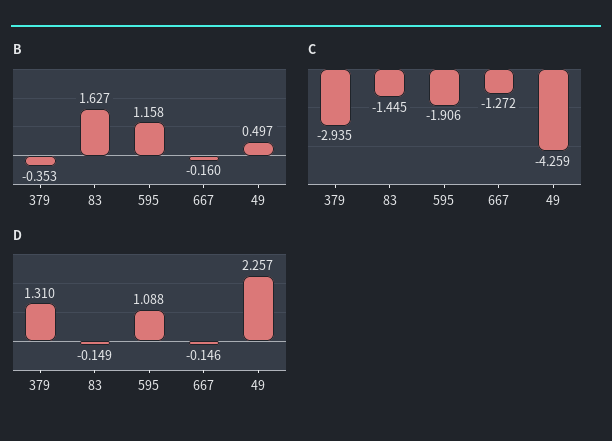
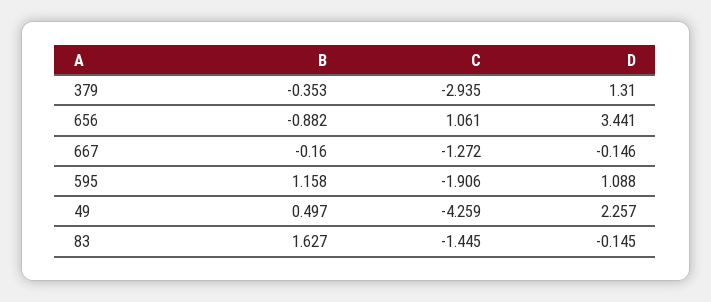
  {
    "B": {
      "379": -0.353,
      "83": 1.627,
      "595": 1.158,
      "667": -0.16,
-     "49": 0.497
+     "49": 0.497,
+     "656": -0.882
    },
    "C": {
      "379": -2.935,
      "83": -1.445,
      "595": -1.906,
      "667": -1.272,
-     "49": -4.259
+     "49": -4.259,
+     "656": 1.061
    },
    "D": {
      "379": 1.31,
-     "83": -0.149,
+     "83": -0.145,
      "595": 1.088,
      "667": -0.146,
-     "49": 2.257
+     "49": 2.257,
+     "656": 3.441
    }
  }

